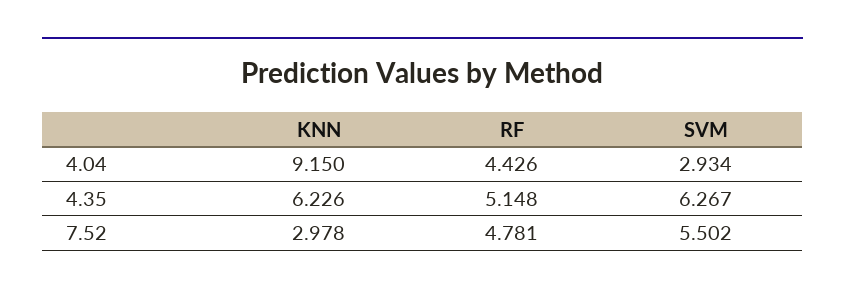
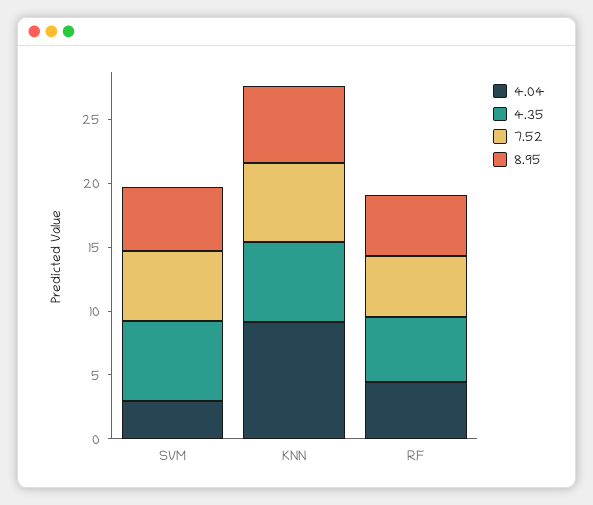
  {
    "4.04": {
      "KNN": 9.15,
      "RF": 4.426,
      "SVM": 2.934
    },
    "4.35": {
      "KNN": 6.226,
      "RF": 5.148,
      "SVM": 6.267
    },
    "7.52": {
-     "KNN": 2.978,
+     "KNN": 6,
      "RF": 4.781,
      "SVM": 5.502
-   }
+   },
+   "8.95": {
+     "SVM": 5,
+     "KNN": 6,
+     "RF": 5
+   }
  }

